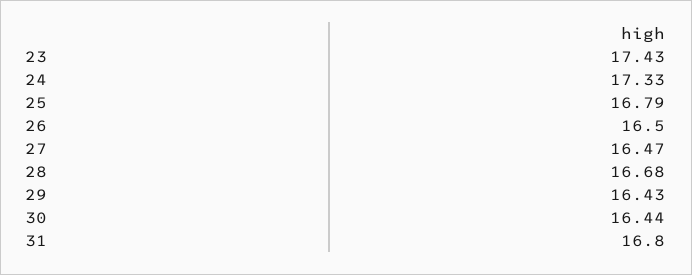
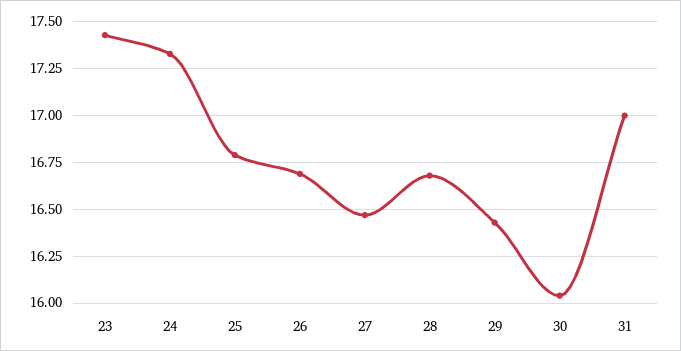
  {
    "23": 17.43,
    "24": 17.33,
    "25": 16.79,
-   "26": 16.5,
+   "26": 16.7,
    "27": 16.47,
    "28": 16.68,
    "29": 16.43,
-   "30": 16.44,
+   "30": 16.05,
-   "31": 16.8
+   "31": 17
  }

